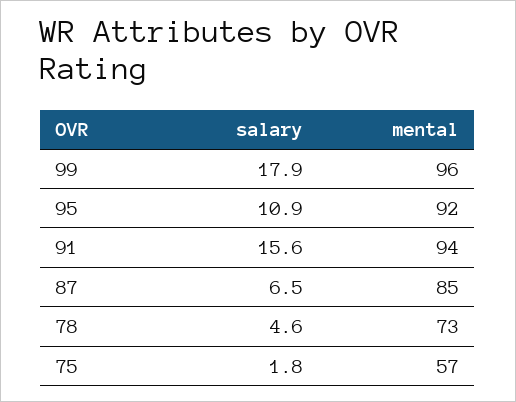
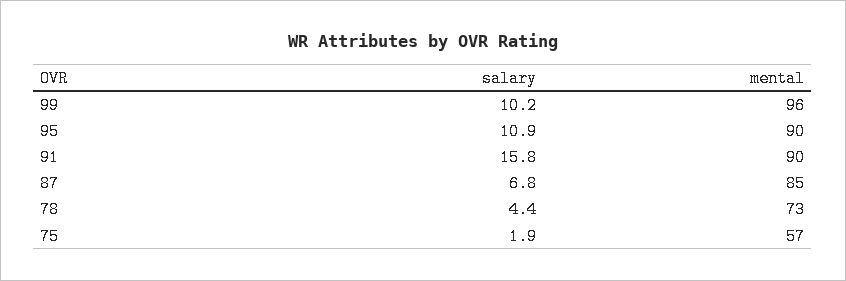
  {
    "salary": {
-     "99": 17.9,
+     "99": 10.2,
      "95": 10.9,
-     "91": 15.6,
+     "91": 15.8,
-     "87": 6.5,
+     "87": 6.8,
-     "78": 4.6,
+     "78": 4.4,
-     "75": 1.8
+     "75": 1.9
    },
    "mental": {
      "99": 96,
-     "95": 92,
+     "95": 90,
-     "91": 94,
+     "91": 90,
      "87": 85,
      "78": 73,
      "75": 57
    }
  }

